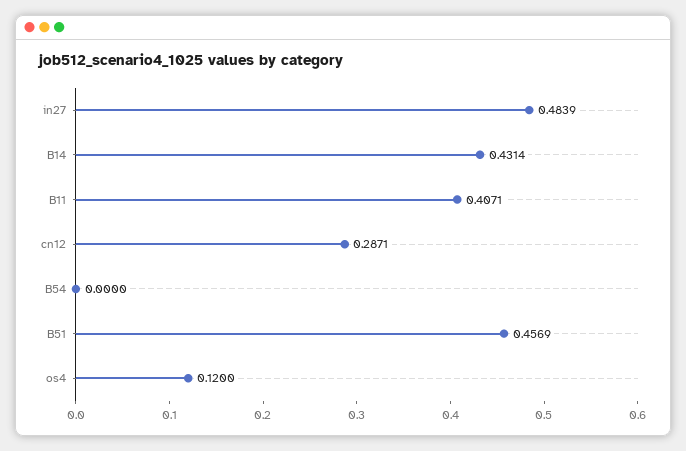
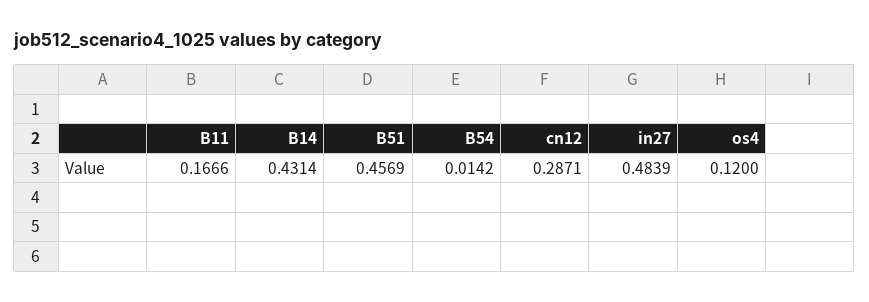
  {
    "in27": 0.4839,
    "B14": 0.4314,
-   "B11": 0.4071,
+   "B11": 0.1666,
    "cn12": 0.2871,
-   "B54": 0,
+   "B54": 0.0142,
    "B51": 0.4569,
    "os4": 0.12
  }

